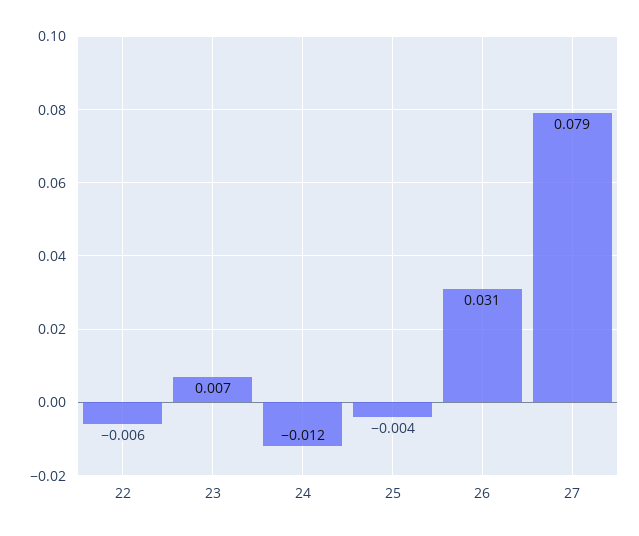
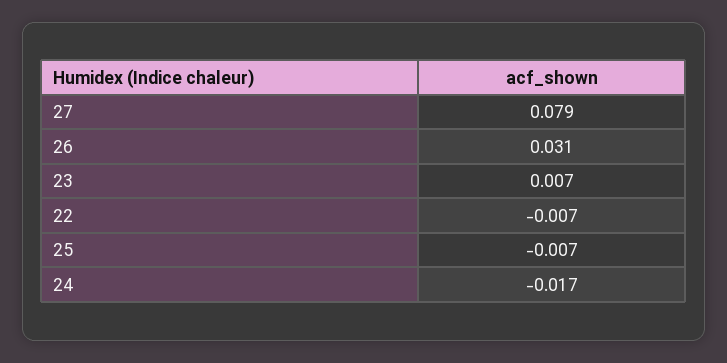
  {
-   "22": -0.006,
+   "22": -0.007,
    "23": 0.007,
-   "24": -0.012,
+   "24": -0.017,
-   "25": -0.004,
+   "25": -0.007,
    "26": 0.031,
    "27": 0.079
  }

